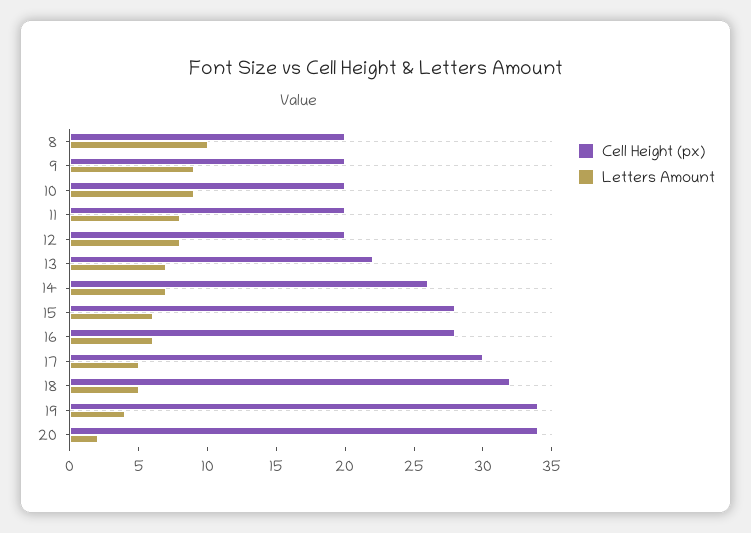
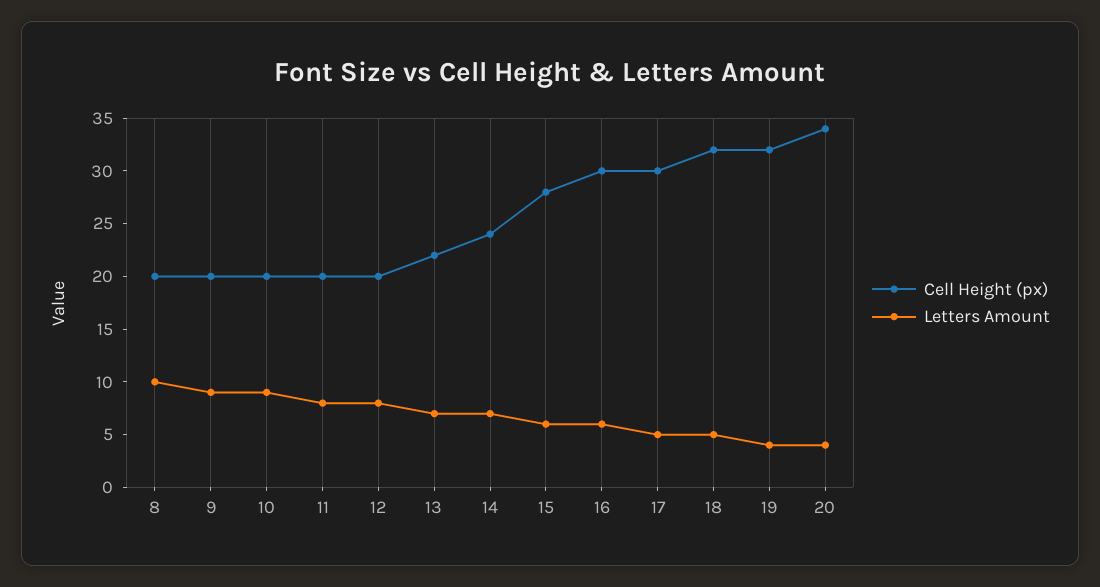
  {
    "Cell Height (px)": {
      "8": 20,
      "9": 20,
      "10": 20,
      "11": 20,
      "12": 20,
      "13": 22,
-     "14": 26,
+     "14": 24,
      "15": 28,
-     "16": 28,
+     "16": 30,
      "17": 30,
      "18": 32,
-     "19": 34,
+     "19": 32,
      "20": 34
    },
    "Letters Amount": {
      "8": 10,
      "9": 9,
      "10": 9,
      "11": 8,
      "12": 8,
      "13": 7,
      "14": 7,
      "15": 6,
      "16": 6,
      "17": 5,
      "18": 5,
      "19": 4,
-     "20": 2
+     "20": 4
    }
  }

